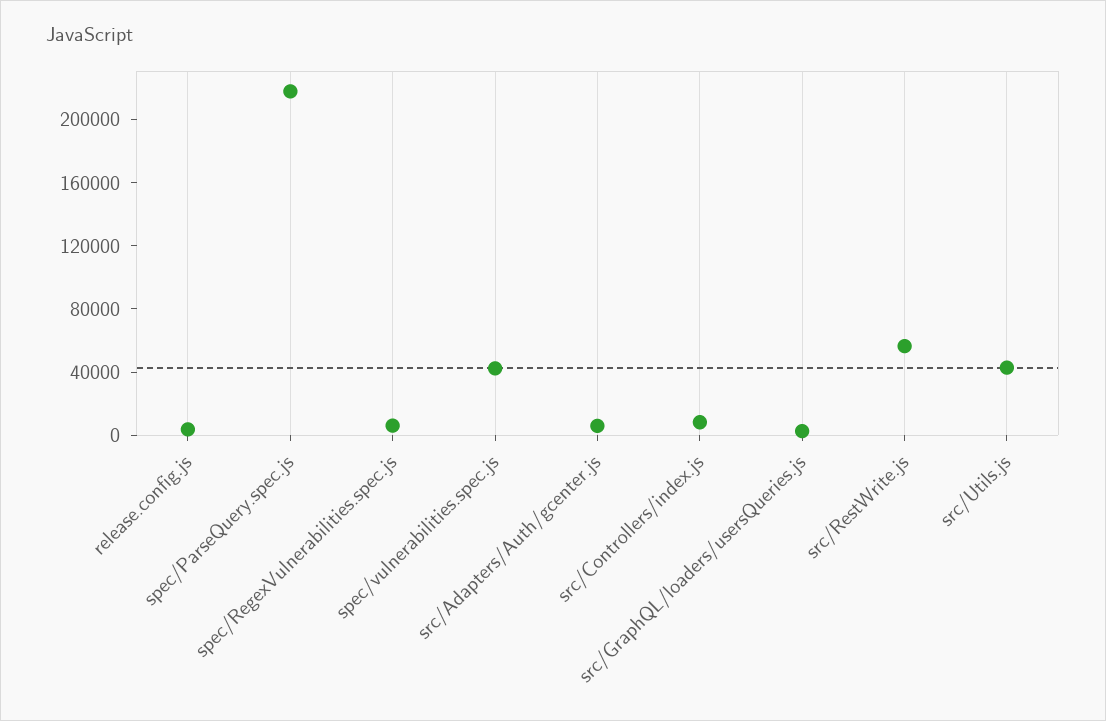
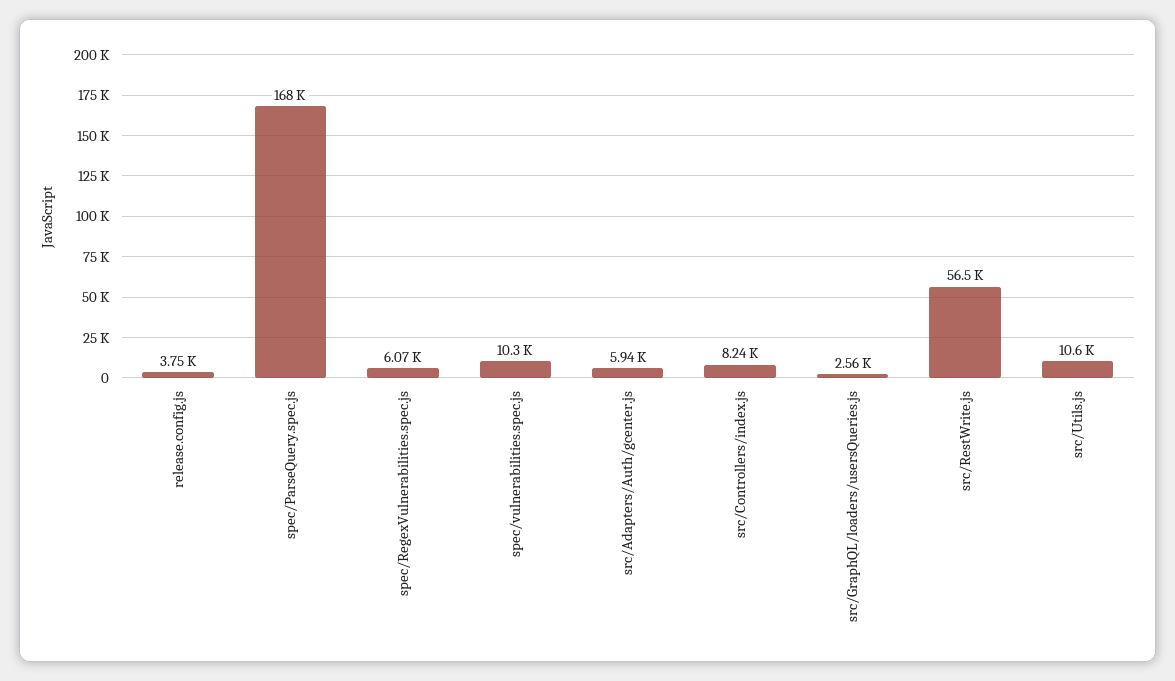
  {
    "release.config.js": 3750,
-   "spec/ParseQuery.spec.js": 220000,
+   "spec/ParseQuery.spec.js": 168000,
    "spec/RegexVulnerabilities.spec.js": 6070,
-   "spec/vulnerabilities.spec.js": 40000,
+   "spec/vulnerabilities.spec.js": 10300,
    "src/Adapters/Auth/gcenter.js": 5940,
    "src/Controllers/index.js": 8240,
    "src/GraphQL/loaders/usersQueries.js": 2560,
    "src/RestWrite.js": 56500,
-   "src/Utils.js": 40000
+   "src/Utils.js": 10600
  }

